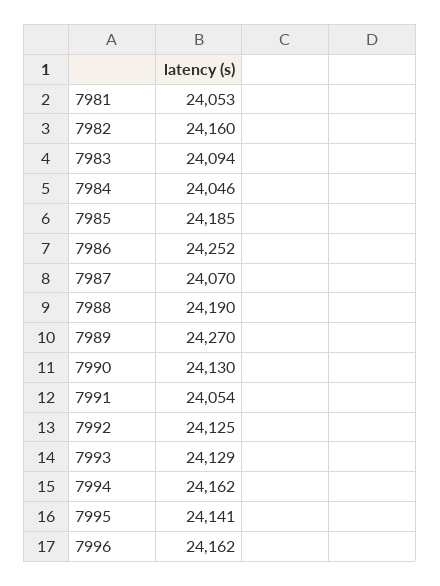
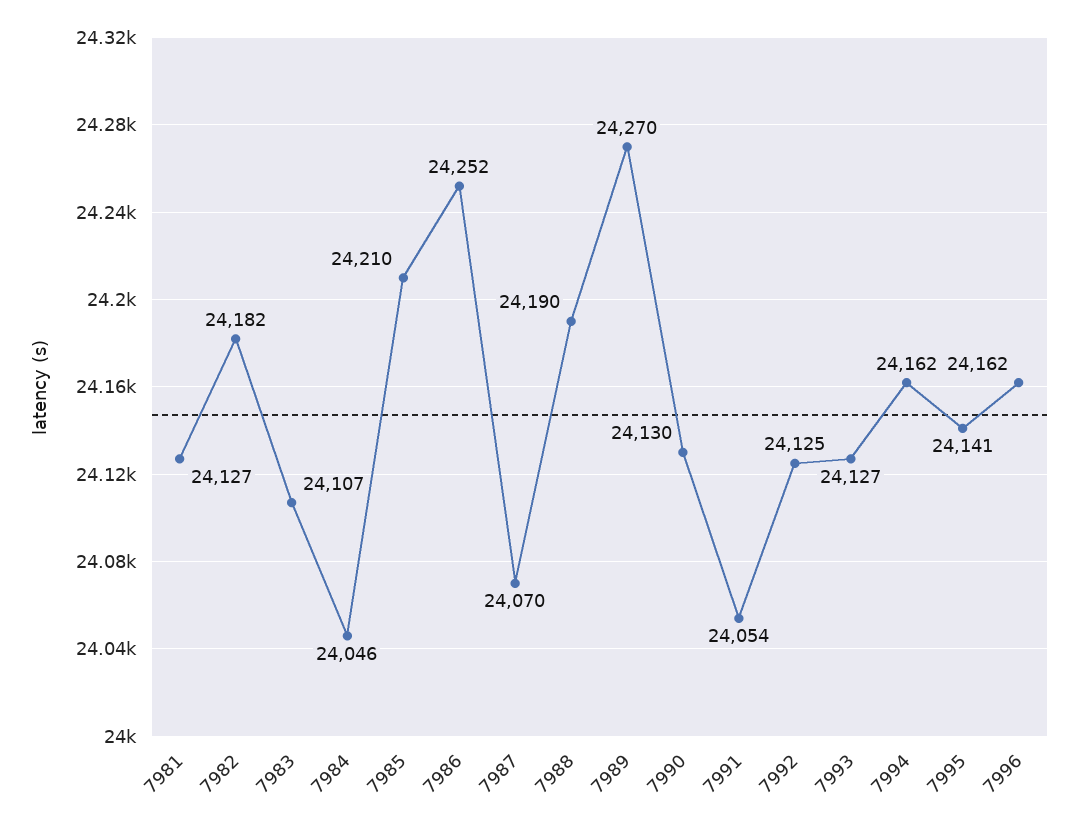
  {
-   "7981": 24053,
+   "7981": 24127,
-   "7982": 24160,
+   "7982": 24182,
-   "7983": 24094,
+   "7983": 24107,
    "7984": 24046,
-   "7985": 24185,
+   "7985": 24210,
    "7986": 24252,
    "7987": 24070,
    "7988": 24190,
    "7989": 24270,
    "7990": 24130,
    "7991": 24054,
    "7992": 24125,
-   "7993": 24129,
+   "7993": 24127,
    "7994": 24162,
    "7995": 24141,
    "7996": 24162
  }

